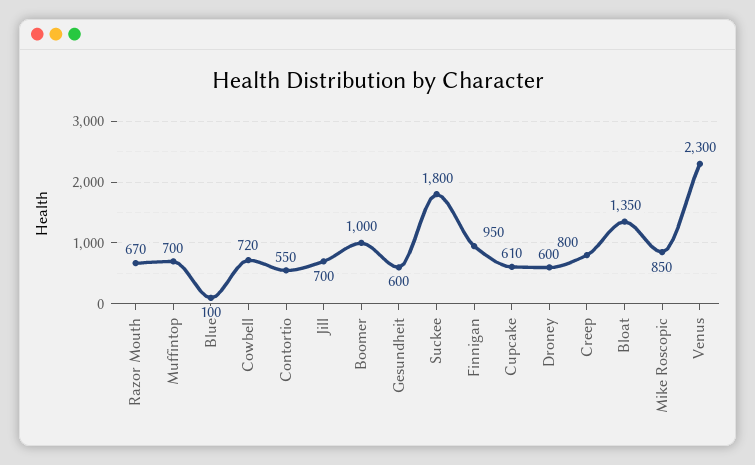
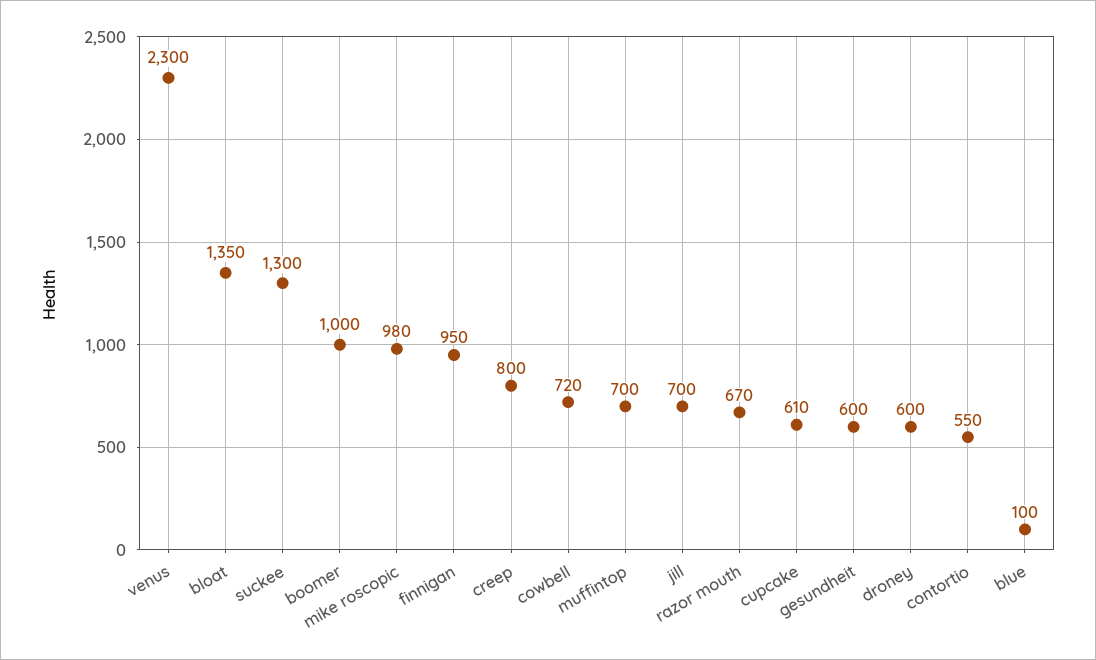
  {
    "Razor Mouth": 670,
    "Muffintop": 700,
    "Blue": 100,
    "Cowbell": 720,
    "Contortio": 550,
    "Jill": 700,
    "Boomer": 1000,
    "Gesundheit": 600,
-   "Suckee": 1800,
+   "Suckee": 1300,
    "Finnigan": 950,
    "Cupcake": 610,
    "Droney": 600,
    "Creep": 800,
    "Bloat": 1350,
-   "Mike Roscopic": 850,
+   "Mike Roscopic": 980,
    "Venus": 2300
  }

